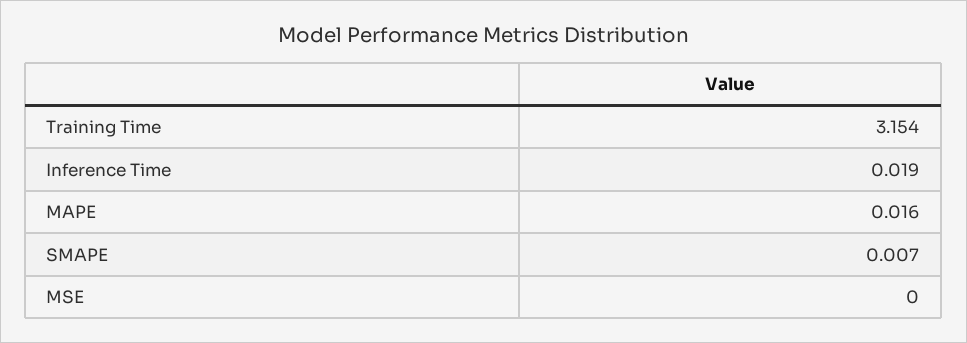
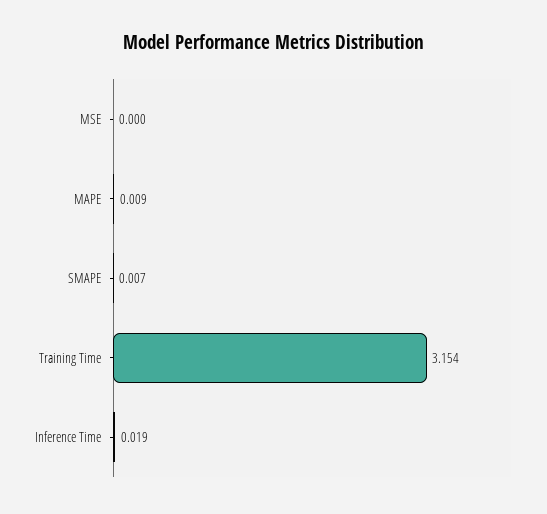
  {
    "Training Time": 3.154,
    "Inference Time": 0.019,
-   "MAPE": 0.016,
+   "MAPE": 0.009,
    "SMAPE": 0.007,
    "MSE": 0
  }

